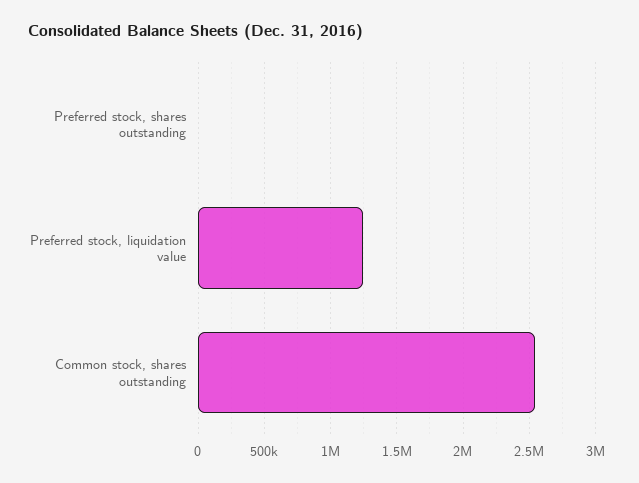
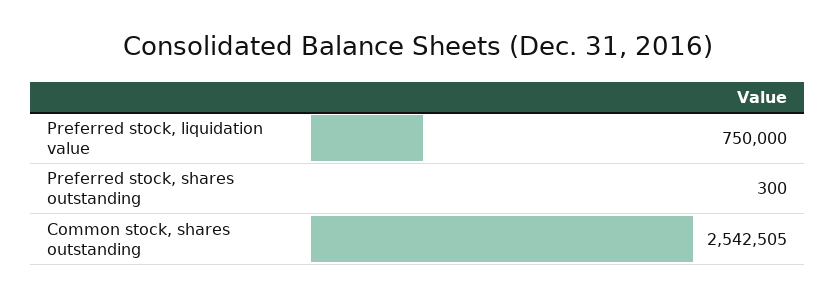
  {
    "Preferred stock, shares outstanding": 300,
-   "Preferred stock, liquidation value": 1250000,
+   "Preferred stock, liquidation value": 750000,
    "Common stock, shares outstanding": 2542505
  }

